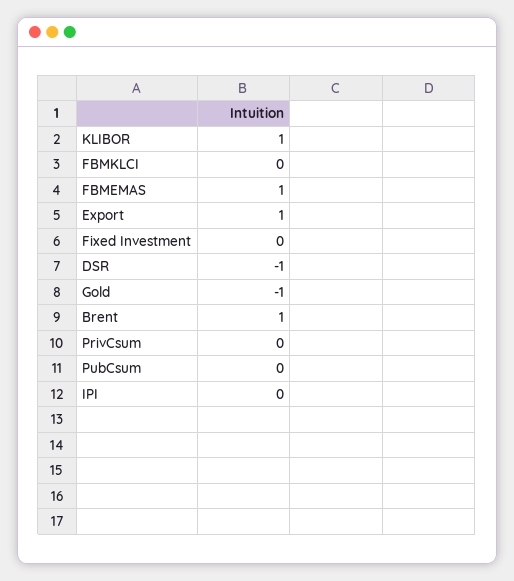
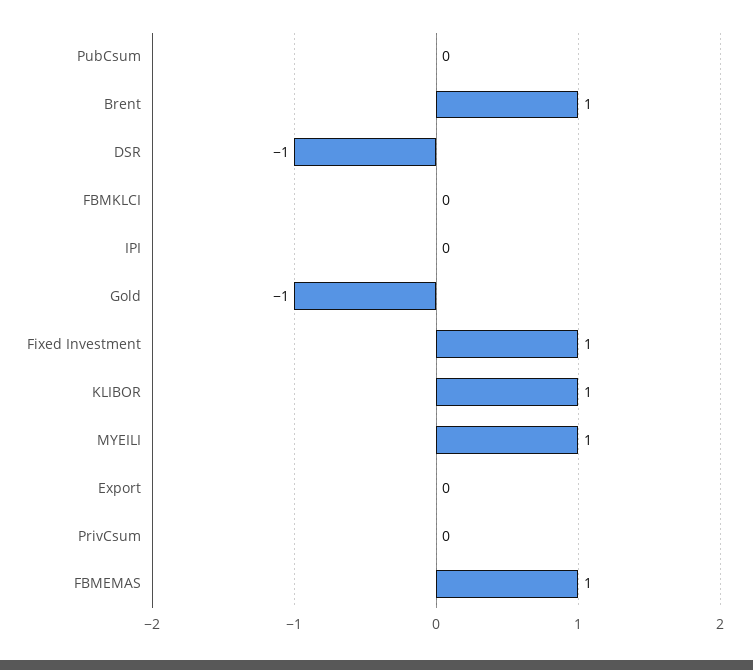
  {
    "KLIBOR": 1,
    "FBMKLCI": 0,
    "FBMEMAS": 1,
-   "Export": 1,
+   "Export": 0,
-   "Fixed Investment": 0,
+   "Fixed Investment": 1,
    "DSR": -1,
    "Gold": -1,
    "Brent": 1,
    "PrivCsum": 0,
    "PubCsum": 0,
-   "IPI": 0
+   "IPI": 0,
+   "MYEILI": 1
  }

